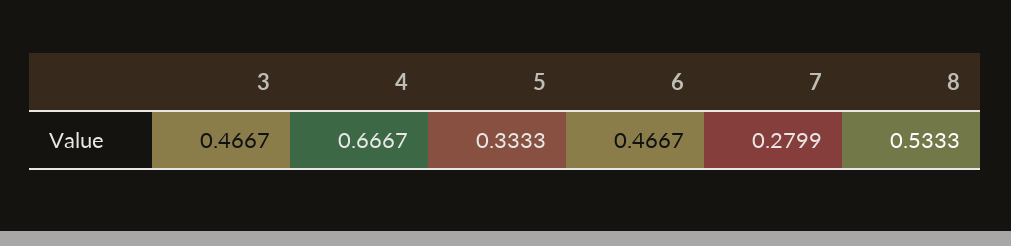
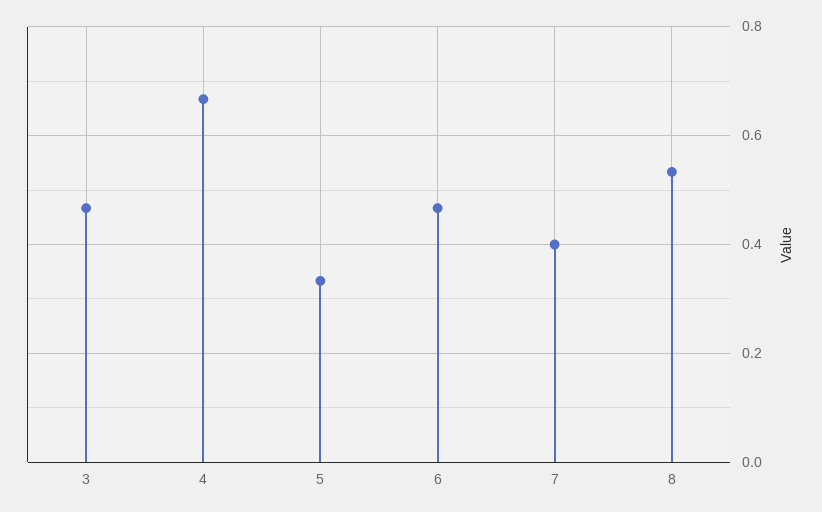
  {
    "3": 0.4667,
    "4": 0.6667,
    "5": 0.3333,
    "6": 0.4667,
-   "7": 0.2799,
+   "7": 0.4,
    "8": 0.5333
  }

